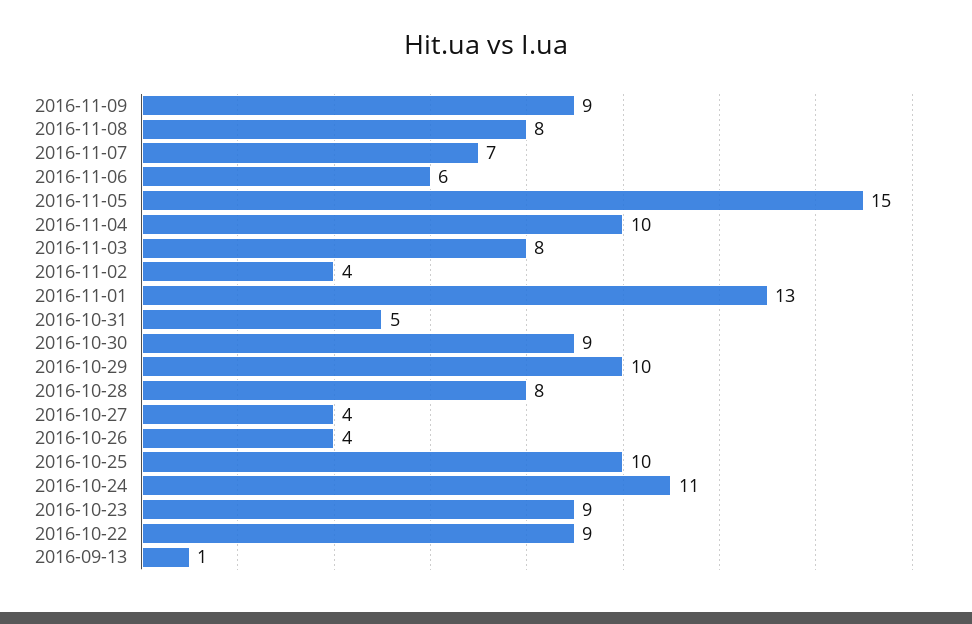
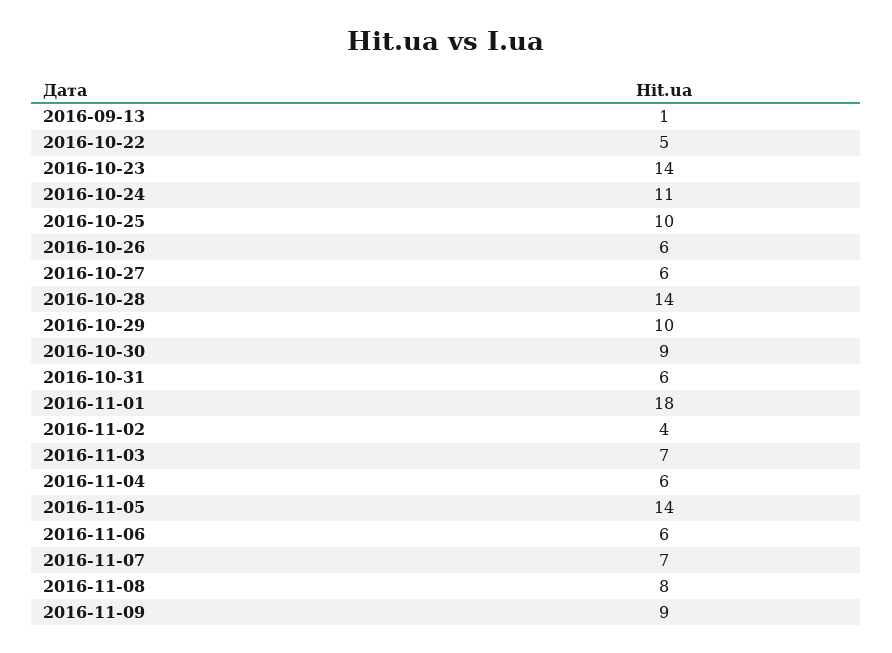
  {
    "2016-11-09": 9,
    "2016-11-08": 8,
    "2016-11-07": 7,
    "2016-11-06": 6,
-   "2016-11-05": 15,
+   "2016-11-05": 14,
-   "2016-11-04": 10,
+   "2016-11-04": 6,
-   "2016-11-03": 8,
+   "2016-11-03": 7,
    "2016-11-02": 4,
-   "2016-11-01": 13,
+   "2016-11-01": 18,
-   "2016-10-31": 5,
+   "2016-10-31": 6,
    "2016-10-30": 9,
    "2016-10-29": 10,
-   "2016-10-28": 8,
+   "2016-10-28": 14,
-   "2016-10-27": 4,
+   "2016-10-27": 6,
-   "2016-10-26": 4,
+   "2016-10-26": 6,
    "2016-10-25": 10,
    "2016-10-24": 11,
-   "2016-10-23": 9,
+   "2016-10-23": 14,
-   "2016-10-22": 9,
+   "2016-10-22": 5,
    "2016-09-13": 1
  }

